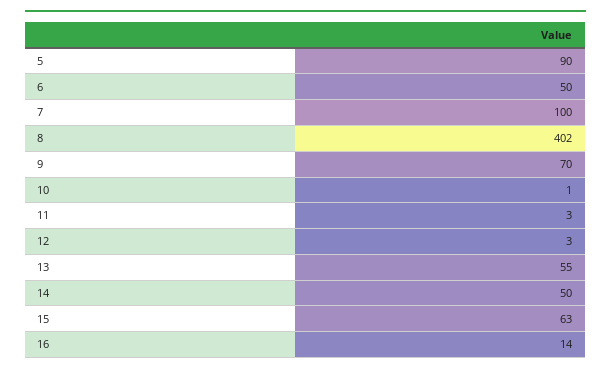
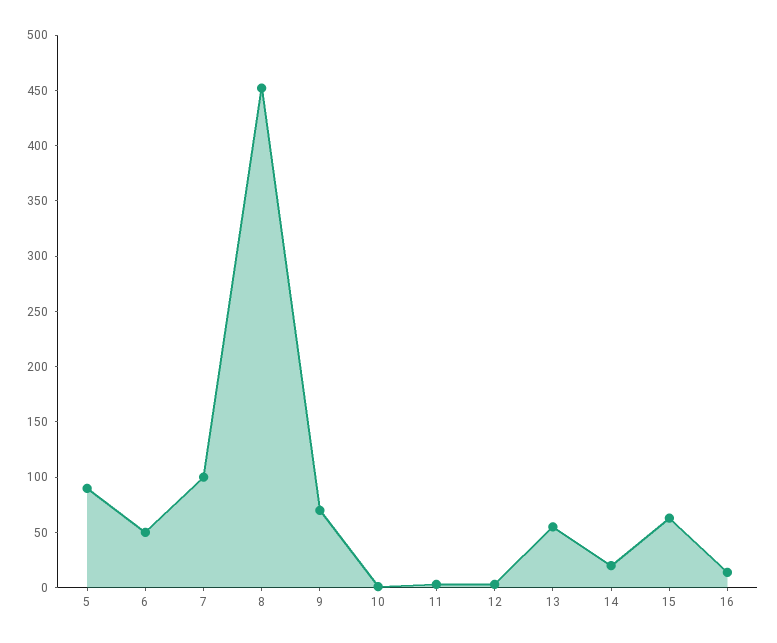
  {
    "5": 90,
    "6": 50,
    "7": 100,
-   "8": 402,
+   "8": 450,
    "9": 70,
    "10": 1,
    "11": 3,
    "12": 3,
    "13": 55,
-   "14": 50,
+   "14": 20,
    "15": 63,
    "16": 14
  }

